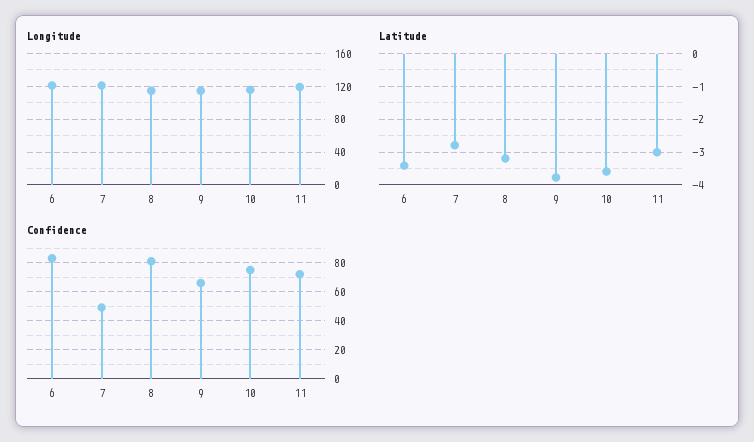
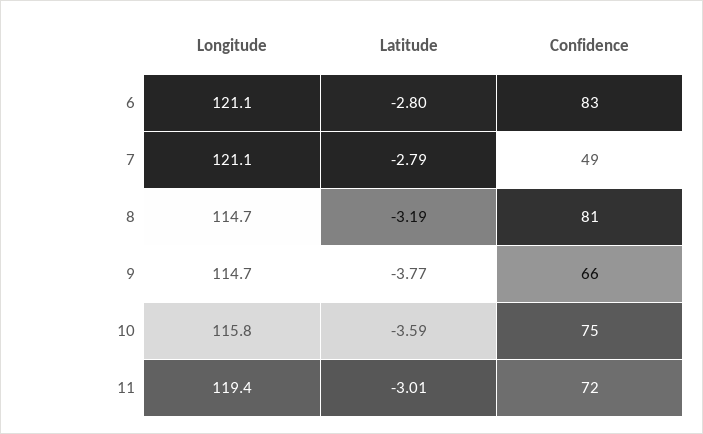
  {
    "Longitude": {
      "6": 121.1,
      "7": 121.1,
      "8": 114.7,
      "9": 114.7,
      "10": 115.8,
      "11": 119.4
    },
    "Latitude": {
-     "6": -3.4,
+     "6": -2.8,
      "7": -2.79,
      "8": -3.19,
      "9": -3.77,
      "10": -3.59,
      "11": -3.01
    },
    "Confidence": {
      "6": 83,
      "7": 49,
      "8": 81,
      "9": 66,
      "10": 75,
      "11": 72
    }
  }

